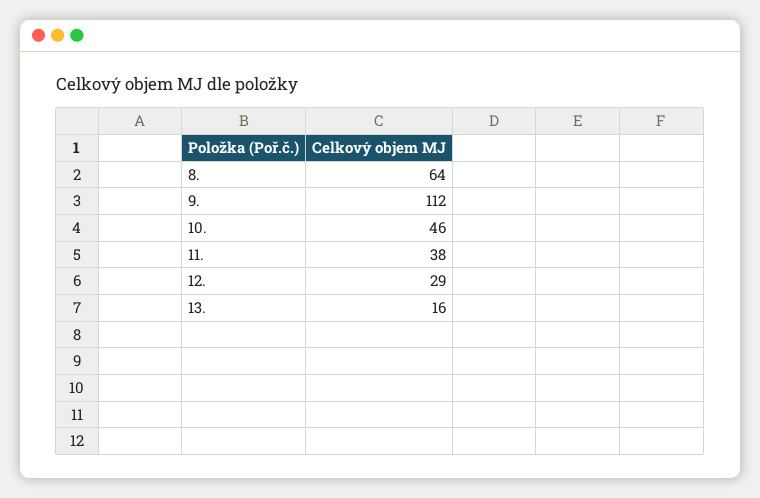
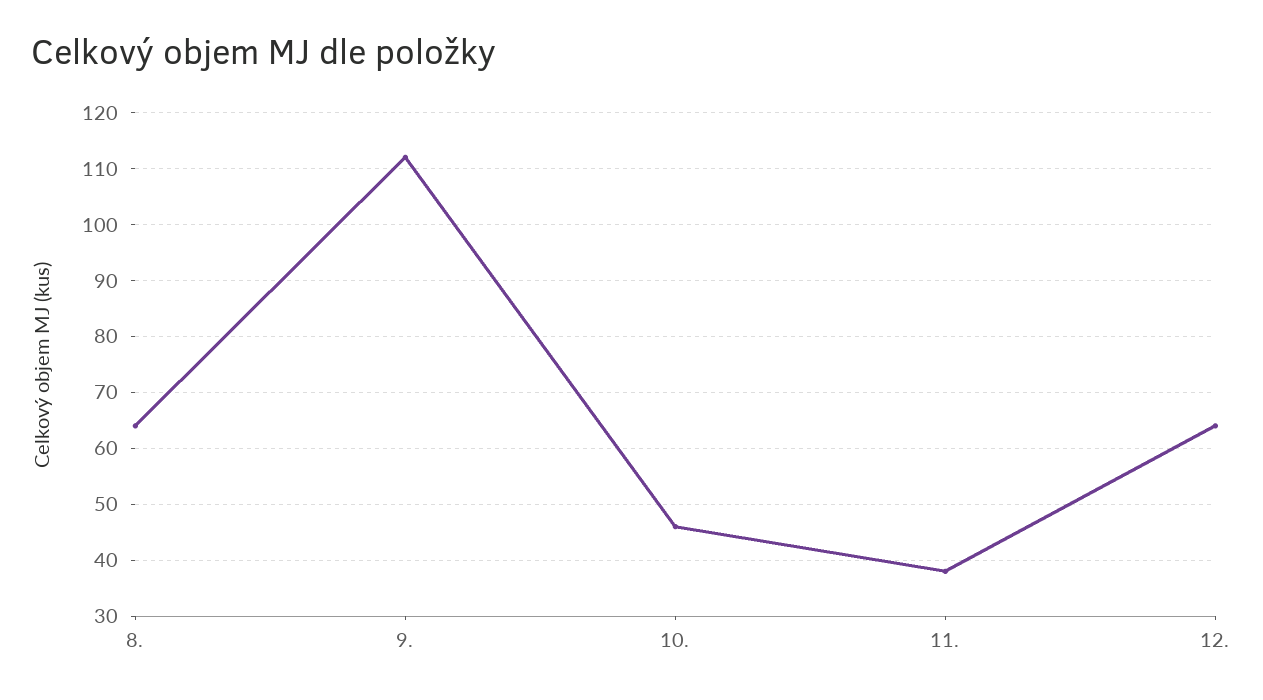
  {
    "8.": 64,
    "9.": 112,
    "10.": 46,
    "11.": 38,
-   "12.": 29,
+   "12.": 65
-   "13.": 16
  }

